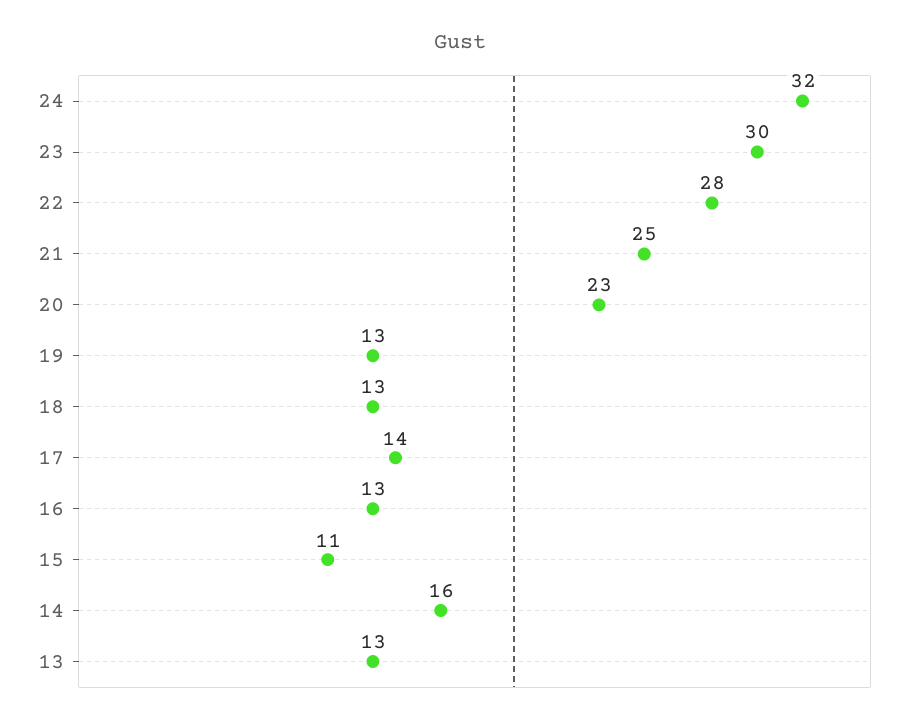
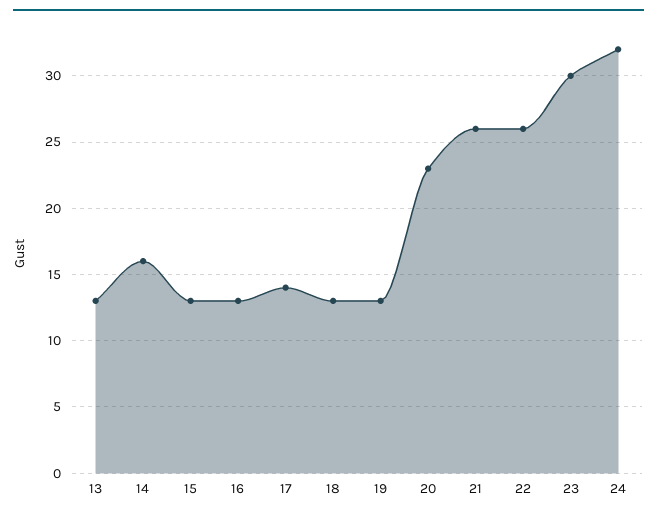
  {
    "24": 32,
    "23": 30,
-   "22": 28,
+   "22": 26,
-   "21": 25,
+   "21": 26,
    "20": 23,
    "19": 13,
    "18": 13,
    "17": 14,
    "16": 13,
-   "15": 11,
+   "15": 13,
    "14": 16,
    "13": 13
  }

